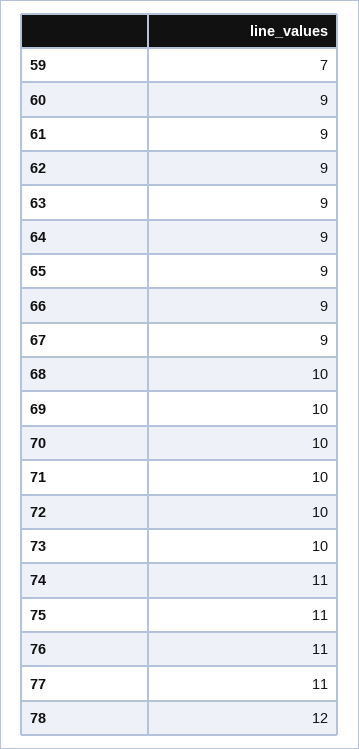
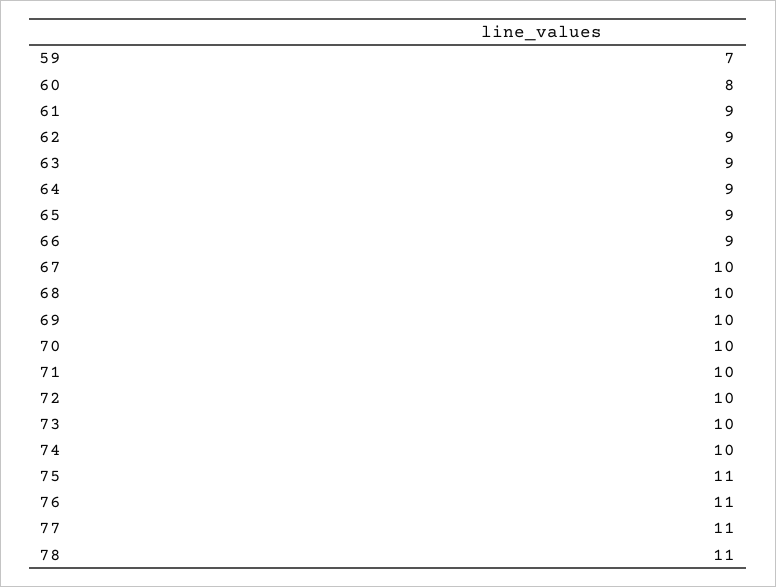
  {
    "59": 7,
-   "60": 9,
+   "60": 8,
    "61": 9,
    "62": 9,
    "63": 9,
    "64": 9,
    "65": 9,
    "66": 9,
-   "67": 9,
+   "67": 10,
    "68": 10,
    "69": 10,
    "70": 10,
    "71": 10,
    "72": 10,
    "73": 10,
-   "74": 11,
+   "74": 10,
    "75": 11,
    "76": 11,
    "77": 11,
-   "78": 12
+   "78": 11
  }

